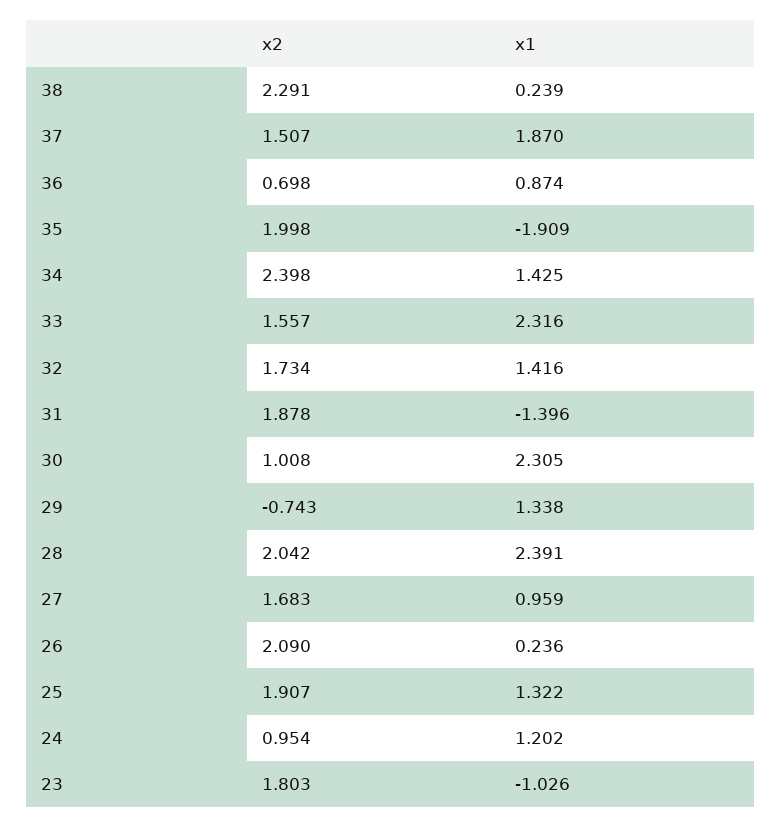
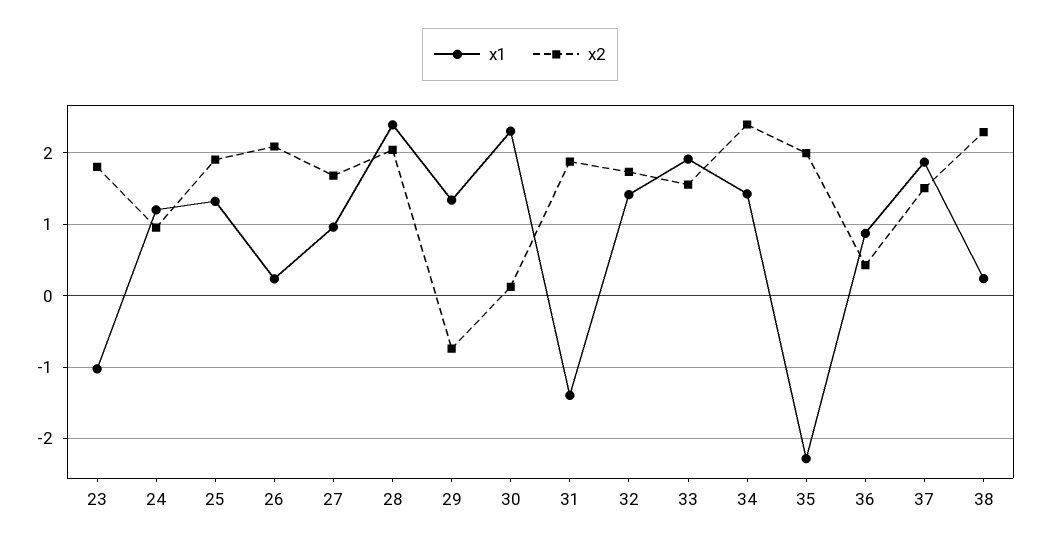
  {
    "x2": {
      "38": 2.291,
      "37": 1.507,
-     "36": 0.698,
+     "36": 0.4,
      "35": 1.998,
      "34": 2.398,
      "33": 1.557,
      "32": 1.734,
      "31": 1.878,
-     "30": 1.008,
+     "30": 0.1,
      "29": -0.743,
      "28": 2.042,
      "27": 1.683,
      "26": 2.09,
      "25": 1.907,
      "24": 0.954,
      "23": 1.803
    },
    "x1": {
      "38": 0.239,
      "37": 1.87,
      "36": 0.874,
-     "35": -1.909,
+     "35": -2.3,
      "34": 1.425,
-     "33": 2.316,
+     "33": 1.9,
      "32": 1.416,
      "31": -1.396,
      "30": 2.305,
      "29": 1.338,
      "28": 2.391,
      "27": 0.959,
      "26": 0.236,
      "25": 1.322,
      "24": 1.202,
      "23": -1.026
    }
  }

